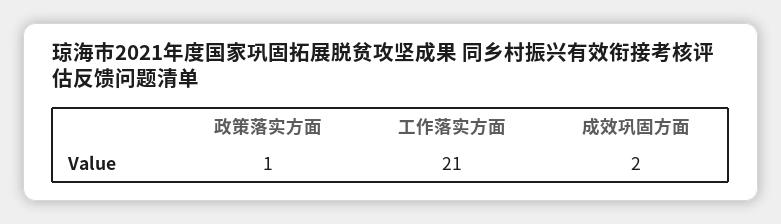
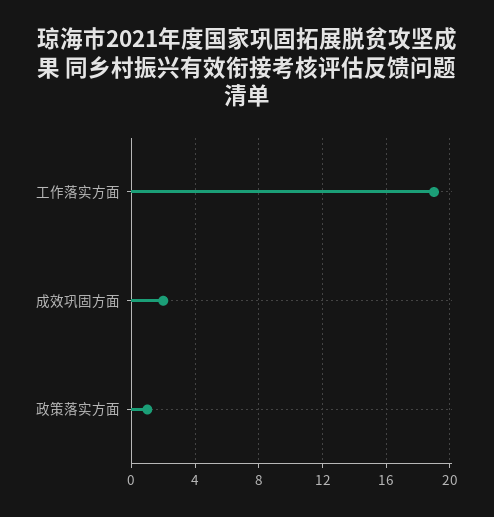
  {
    "政策落实方面": 1,
-   "工作落实方面": 21,
+   "工作落实方面": 19,
    "成效巩固方面": 2
  }

